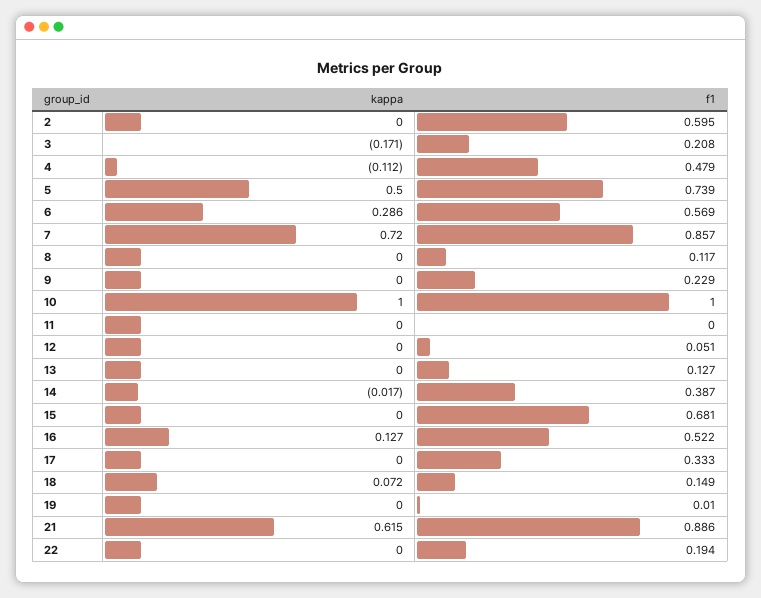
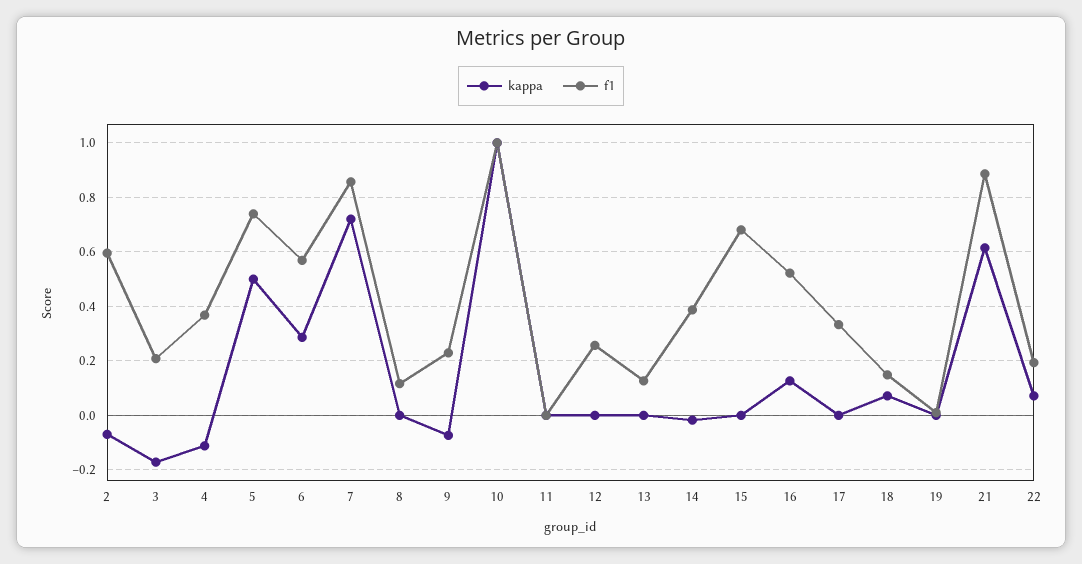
  {
    "kappa": {
-     "2": 0,
+     "2": -0.075,
      "3": -0.171,
      "4": -0.112,
      "5": 0.5,
      "6": 0.286,
      "7": 0.72,
      "8": 0,
-     "9": 0,
+     "9": -0.075,
      "10": 1,
      "11": 0,
      "12": 0,
      "13": 0,
      "14": -0.017,
      "15": 0,
      "16": 0.127,
      "17": 0,
      "18": 0.072,
      "19": 0,
      "21": 0.615,
-     "22": 0
+     "22": 0.075
    },
    "f1": {
      "2": 0.595,
      "3": 0.208,
-     "4": 0.479,
+     "4": 0.375,
      "5": 0.739,
      "6": 0.569,
      "7": 0.857,
      "8": 0.117,
      "9": 0.229,
      "10": 1,
      "11": 0,
-     "12": 0.051,
+     "12": 0.25,
      "13": 0.127,
      "14": 0.387,
      "15": 0.681,
      "16": 0.522,
      "17": 0.333,
      "18": 0.149,
      "19": 0.01,
      "21": 0.886,
      "22": 0.194
    }
  }

